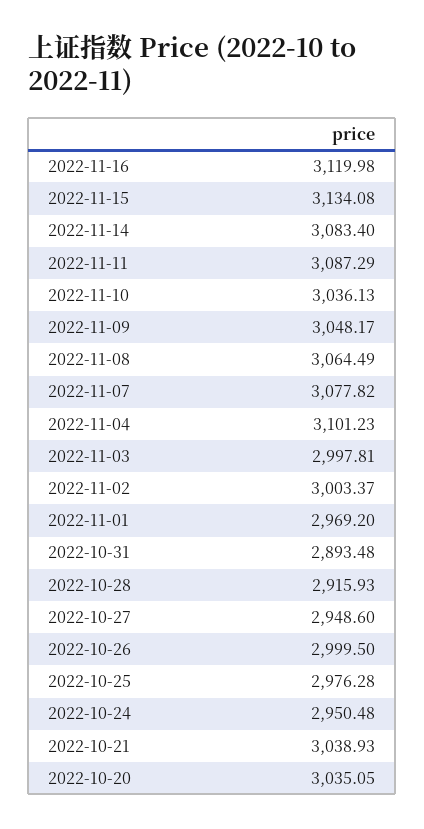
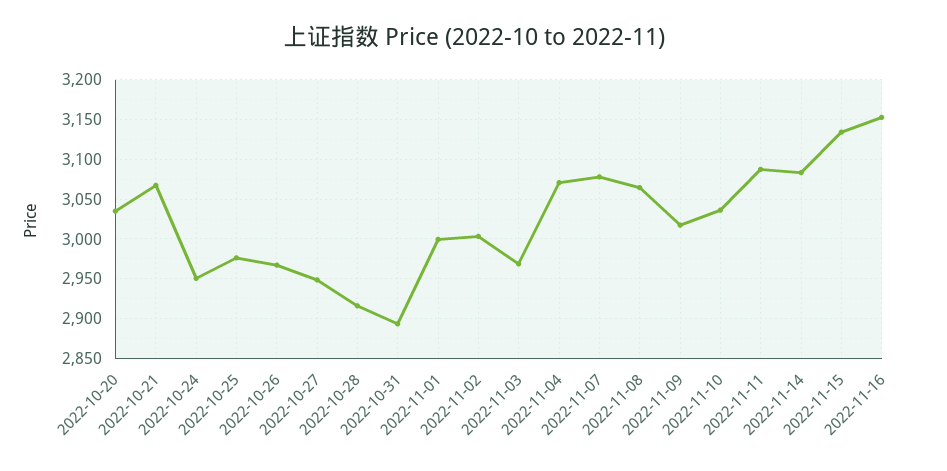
  {
-   "2022-11-16": 3119.98,
+   "2022-11-16": 3150,
    "2022-11-15": 3134.08,
    "2022-11-14": 3083.4,
    "2022-11-11": 3087.29,
    "2022-11-10": 3036.13,
-   "2022-11-09": 3048.17,
+   "2022-11-09": 3020,
    "2022-11-08": 3064.49,
    "2022-11-07": 3077.82,
-   "2022-11-04": 3101.23,
+   "2022-11-04": 3070,
-   "2022-11-03": 2997.81,
+   "2022-11-03": 2970,
    "2022-11-02": 3003.37,
-   "2022-11-01": 2969.2,
+   "2022-11-01": 3000,
    "2022-10-31": 2893.48,
    "2022-10-28": 2915.93,
    "2022-10-27": 2948.6,
-   "2022-10-26": 2999.5,
+   "2022-10-26": 2970,
    "2022-10-25": 2976.28,
    "2022-10-24": 2950.48,
-   "2022-10-21": 3038.93,
+   "2022-10-21": 3070,
    "2022-10-20": 3035.05
  }

